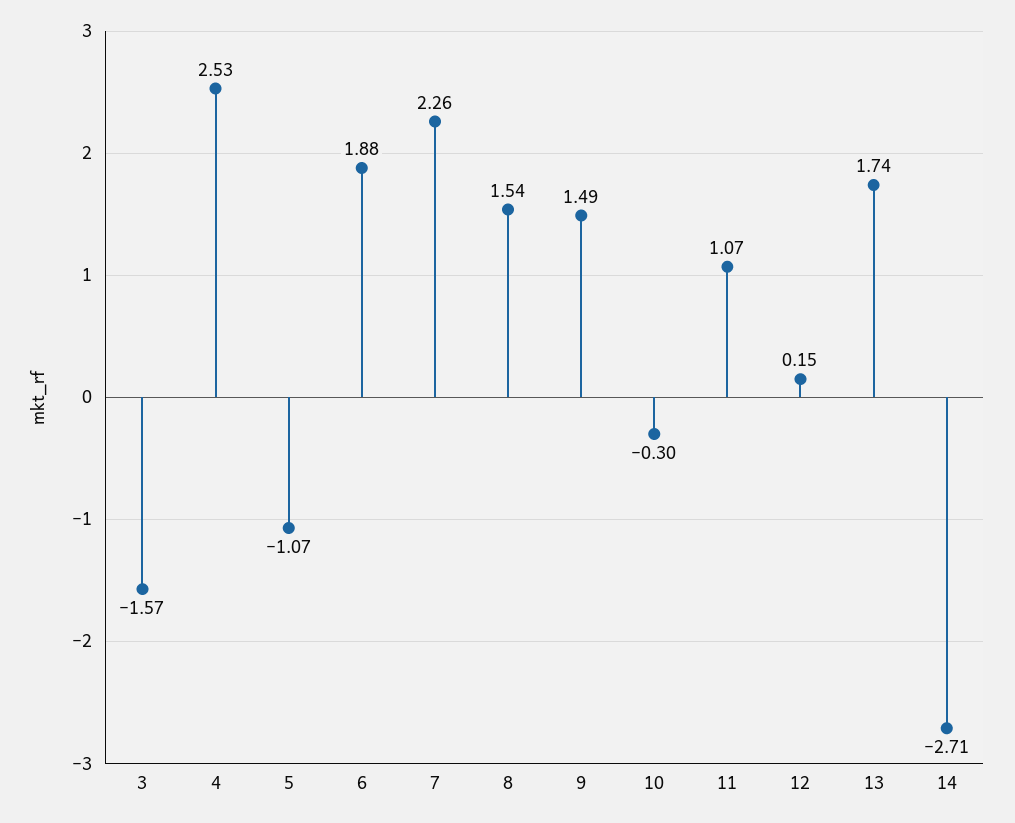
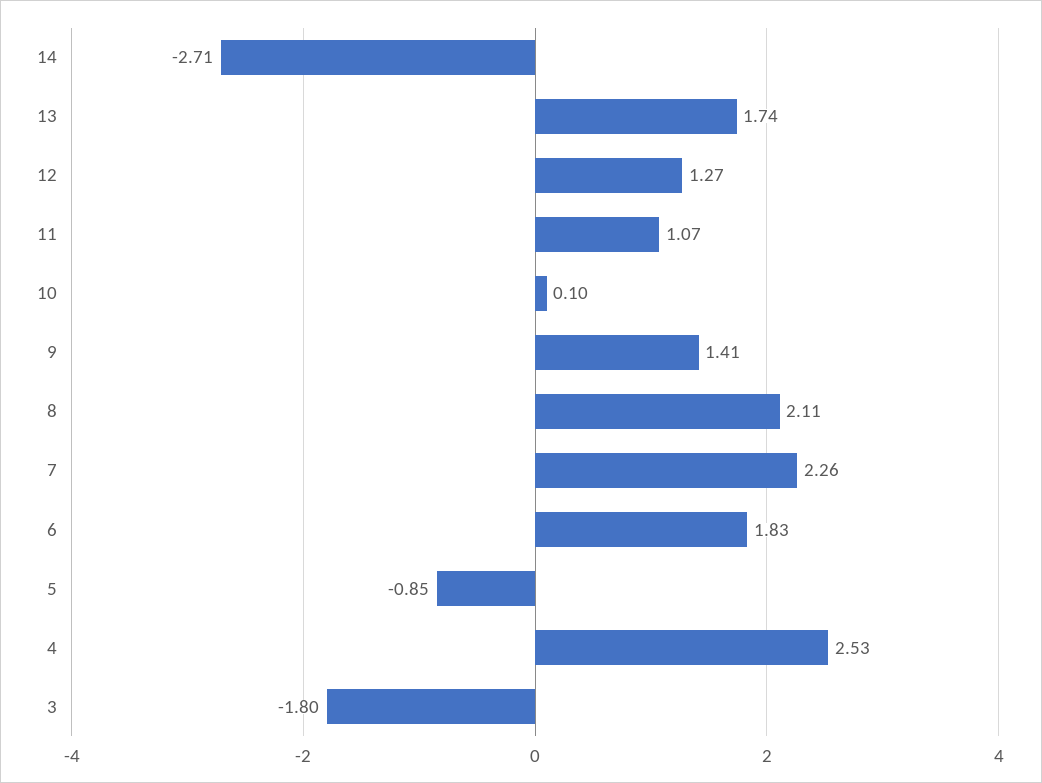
  {
-   "3": -1.57,
+   "3": -1.8,
    "4": 2.53,
-   "5": -1.07,
+   "5": -0.85,
-   "6": 1.88,
+   "6": 1.83,
    "7": 2.26,
-   "8": 1.54,
+   "8": 2.11,
-   "9": 1.49,
+   "9": 1.41,
-   "10": -0.3,
+   "10": 0.1,
    "11": 1.07,
-   "12": 0.15,
+   "12": 1.27,
    "13": 1.74,
    "14": -2.71
  }

